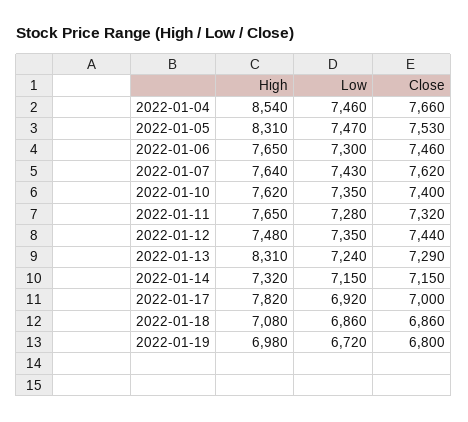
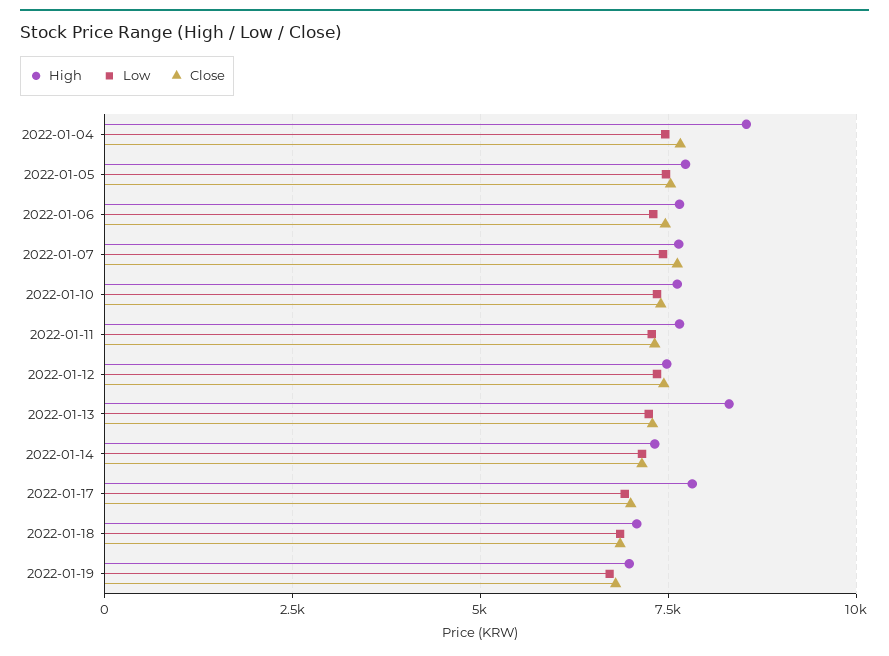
  {
    "High": {
      "2022-01-04": 8540,
-     "2022-01-05": 8310,
+     "2022-01-05": 7750,
      "2022-01-06": 7650,
      "2022-01-07": 7640,
      "2022-01-10": 7620,
      "2022-01-11": 7650,
      "2022-01-12": 7480,
      "2022-01-13": 8310,
      "2022-01-14": 7320,
      "2022-01-17": 7820,
      "2022-01-18": 7080,
      "2022-01-19": 6980
    },
    "Low": {
      "2022-01-04": 7460,
      "2022-01-05": 7470,
      "2022-01-06": 7300,
      "2022-01-07": 7430,
      "2022-01-10": 7350,
      "2022-01-11": 7280,
      "2022-01-12": 7350,
      "2022-01-13": 7240,
      "2022-01-14": 7150,
      "2022-01-17": 6920,
      "2022-01-18": 6860,
      "2022-01-19": 6720
    },
    "Close": {
      "2022-01-04": 7660,
      "2022-01-05": 7530,
      "2022-01-06": 7460,
      "2022-01-07": 7620,
      "2022-01-10": 7400,
      "2022-01-11": 7320,
      "2022-01-12": 7440,
      "2022-01-13": 7290,
      "2022-01-14": 7150,
      "2022-01-17": 7000,
      "2022-01-18": 6860,
      "2022-01-19": 6800
    }
  }

